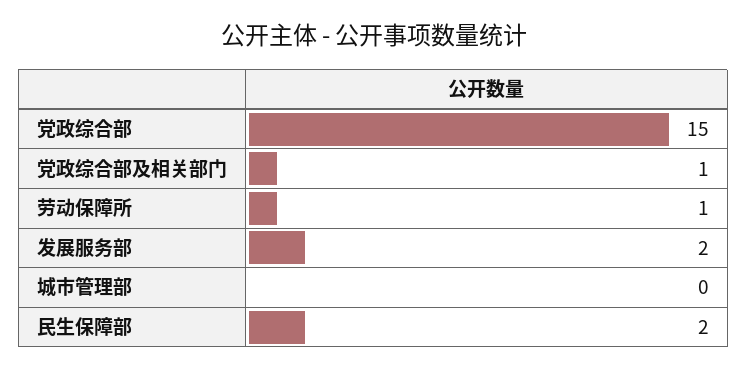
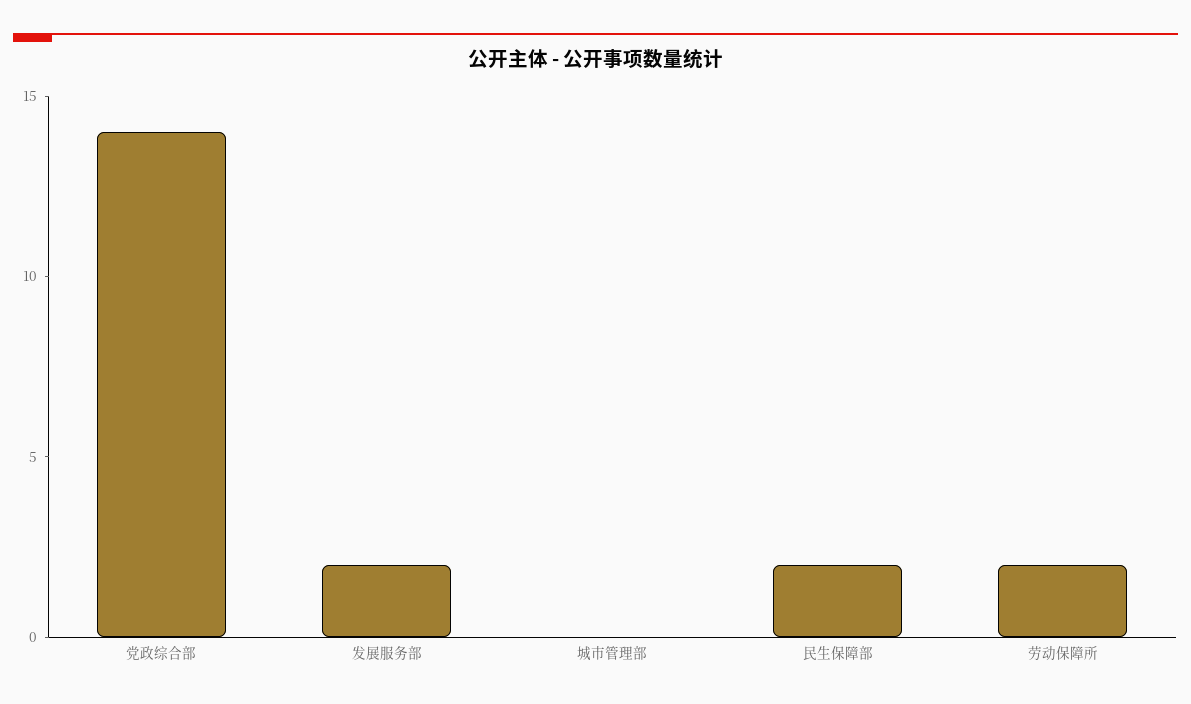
  {
-   "党政综合部": 15,
+   "党政综合部": 14,
-   "党政综合部及相关部门": 1,
-   "劳动保障所": 1,
+   "劳动保障所": 2,
    "发展服务部": 2,
    "城市管理部": 0,
    "民生保障部": 2
  }

